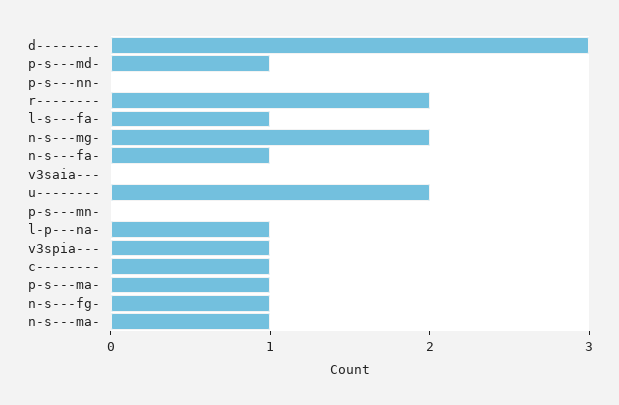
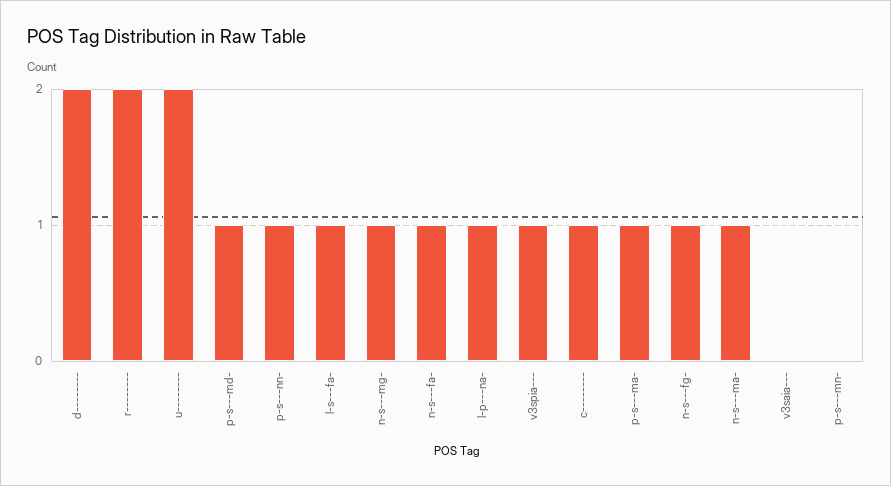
  {
-   "d--------": 3,
+   "d--------": 2,
    "p-s---md-": 1,
-   "p-s---nn-": 0,
+   "p-s---nn-": 1,
    "r--------": 2,
    "l-s---fa-": 1,
-   "n-s---mg-": 2,
+   "n-s---mg-": 1,
    "n-s---fa-": 1,
    "v3saia---": 0,
    "u--------": 2,
    "p-s---mn-": 0,
    "l-p---na-": 1,
    "v3spia---": 1,
    "c--------": 1,
    "p-s---ma-": 1,
    "n-s---fg-": 1,
    "n-s---ma-": 1
  }

